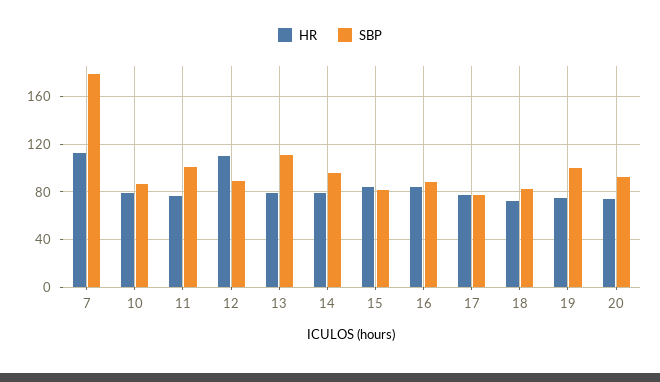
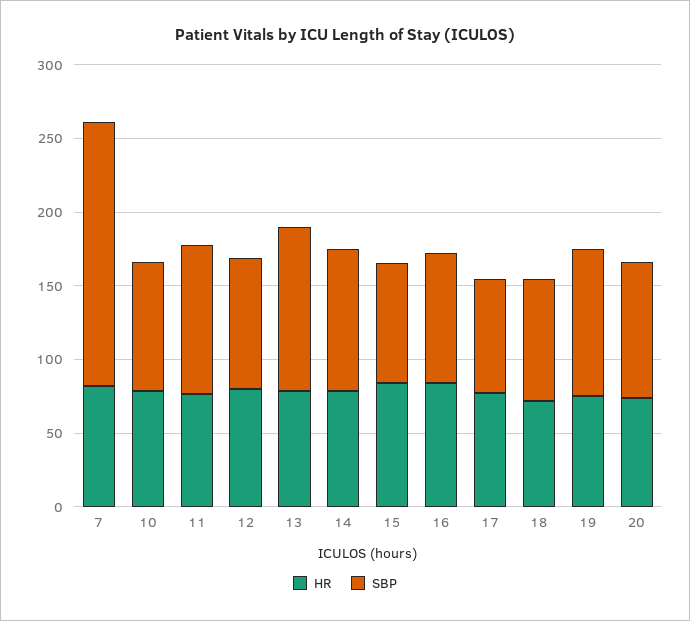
  {
    "HR": {
-     "7": 110,
+     "7": 80,
      "10": 80,
      "11": 80,
-     "12": 110,
+     "12": 80,
      "13": 80,
      "14": 80,
      "15": 80,
      "16": 80,
      "17": 80,
      "18": 70,
      "19": 80,
      "20": 70
    },
    "SBP": {
      "7": 180,
      "10": 90,
      "11": 100,
      "12": 90,
      "13": 110,
      "14": 100,
      "15": 80,
      "16": 90,
      "17": 80,
      "18": 80,
      "19": 100,
      "20": 90
    }
  }

